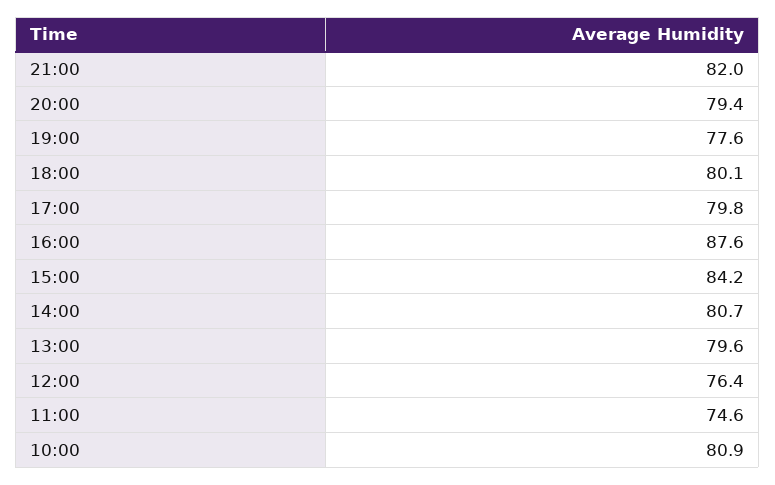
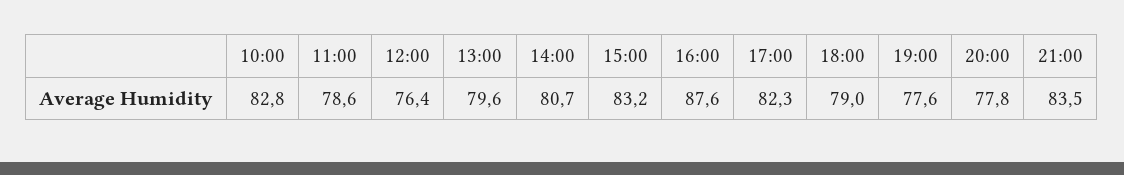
  {
-   "21:00": 82,
+   "21:00": 83.5,
-   "20:00": 79.4,
+   "20:00": 77.8,
    "19:00": 77.6,
-   "18:00": 80.1,
+   "18:00": 79,
-   "17:00": 79.8,
+   "17:00": 82.3,
    "16:00": 87.6,
-   "15:00": 84.2,
+   "15:00": 83.2,
    "14:00": 80.7,
    "13:00": 79.6,
    "12:00": 76.4,
-   "11:00": 74.6,
+   "11:00": 78.6,
-   "10:00": 80.9
+   "10:00": 82.8
  }

